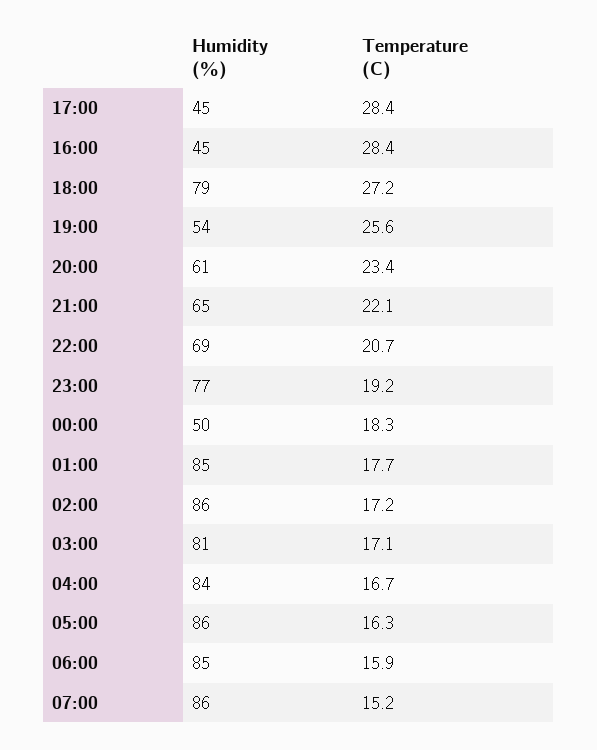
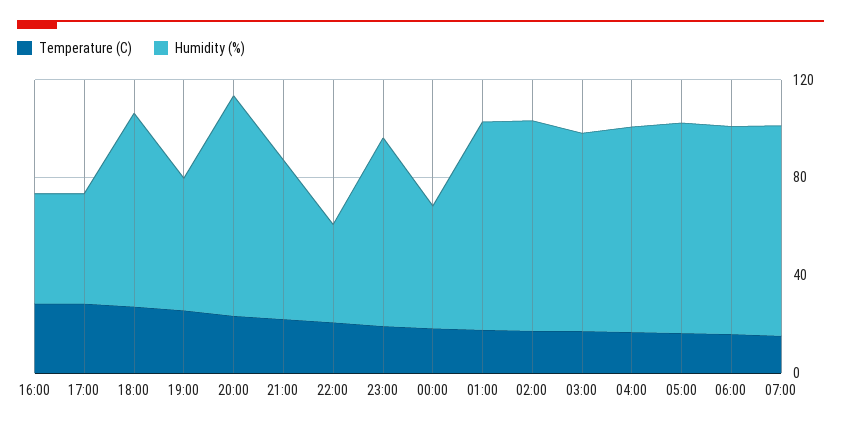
  {
    "Humidity (%)": {
      "17:00": 45,
      "16:00": 45,
      "18:00": 79,
      "19:00": 54,
-     "20:00": 61,
+     "20:00": 90,
      "21:00": 65,
-     "22:00": 69,
+     "22:00": 40,
      "23:00": 77,
      "00:00": 50,
      "01:00": 85,
      "02:00": 86,
      "03:00": 81,
      "04:00": 84,
      "05:00": 86,
      "06:00": 85,
      "07:00": 86
    },
    "Temperature (C)": {
      "17:00": 28.4,
      "16:00": 28.4,
      "18:00": 27.2,
      "19:00": 25.6,
      "20:00": 23.4,
      "21:00": 22.1,
      "22:00": 20.7,
      "23:00": 19.2,
      "00:00": 18.3,
      "01:00": 17.7,
      "02:00": 17.2,
      "03:00": 17.1,
      "04:00": 16.7,
      "05:00": 16.3,
      "06:00": 15.9,
      "07:00": 15.2
    }
  }

